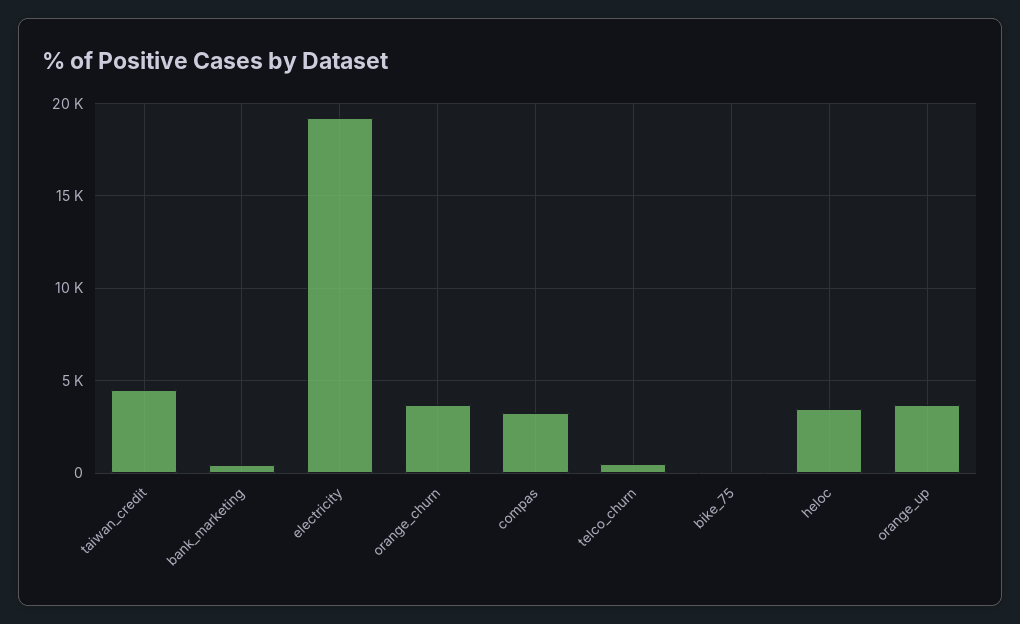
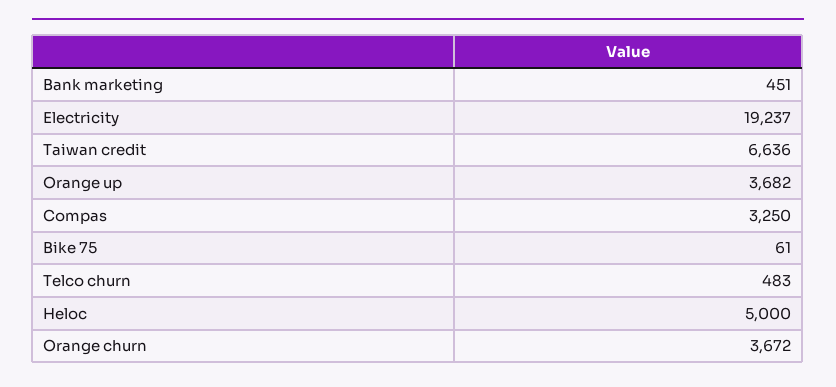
  {
-   "taiwan_credit": 4500,
+   "taiwan_credit": 6636,
    "bank_marketing": 451,
    "electricity": 19237,
    "orange_churn": 3672,
    "compas": 3250,
    "telco_churn": 483,
    "bike_75": 61,
-   "heloc": 3500,
+   "heloc": 5000,
    "orange_up": 3682
  }

